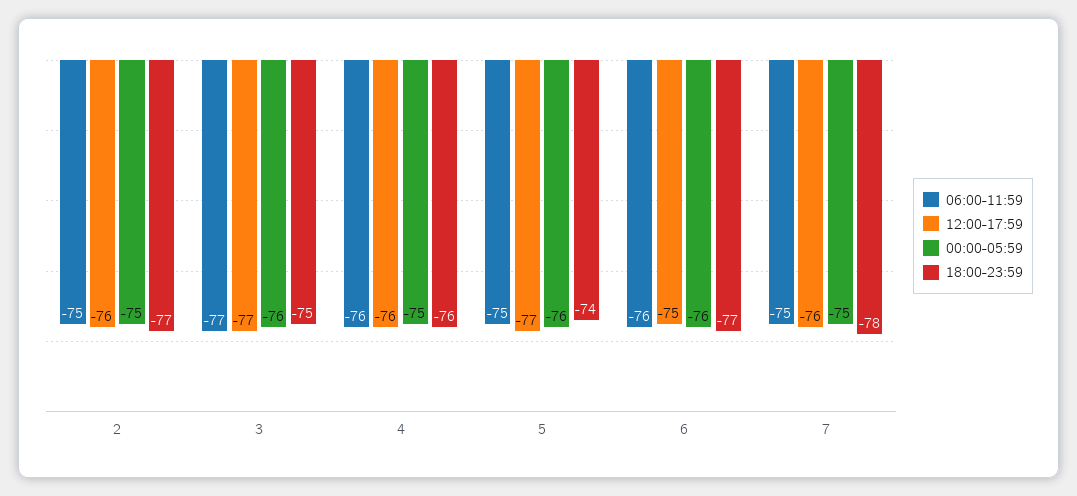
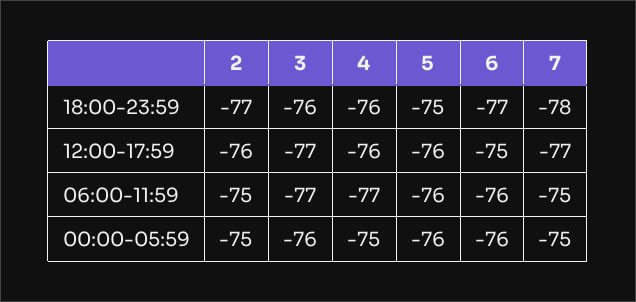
  {
    "06:00-11:59": {
      "2": -75,
      "3": -77,
-     "4": -76,
+     "4": -77,
-     "5": -75,
+     "5": -76,
      "6": -76,
      "7": -75
    },
    "12:00-17:59": {
      "2": -76,
      "3": -77,
      "4": -76,
-     "5": -77,
+     "5": -76,
      "6": -75,
-     "7": -76
+     "7": -77
    },
    "00:00-05:59": {
      "2": -75,
      "3": -76,
      "4": -75,
      "5": -76,
      "6": -76,
      "7": -75
    },
    "18:00-23:59": {
      "2": -77,
-     "3": -75,
+     "3": -76,
      "4": -76,
-     "5": -74,
+     "5": -75,
      "6": -77,
      "7": -78
    }
  }

